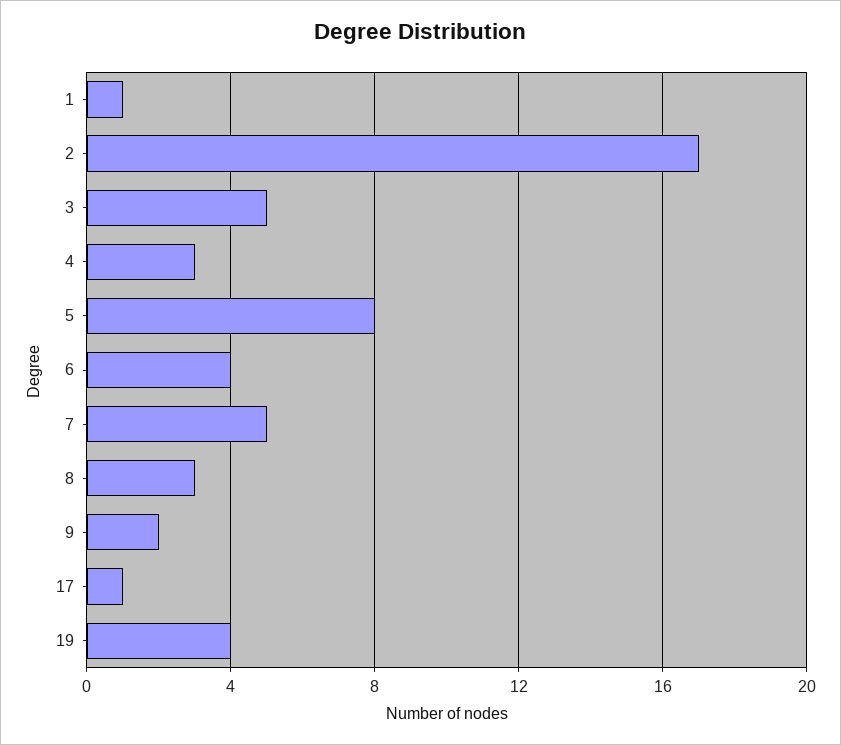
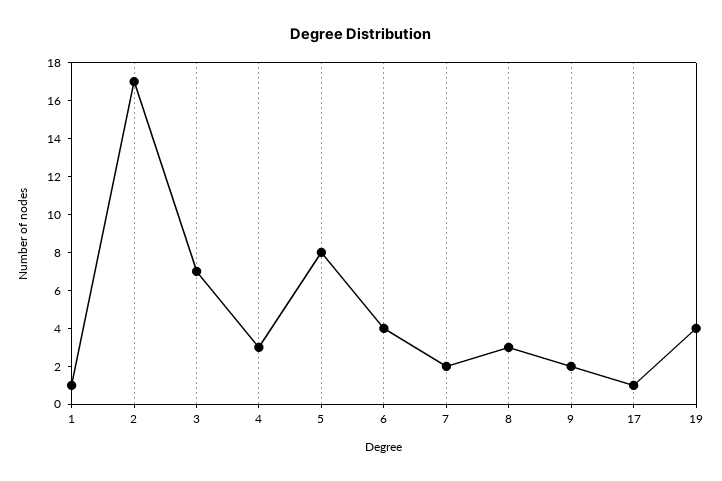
  {
    "1": 1,
    "2": 17,
-   "3": 5,
+   "3": 7,
    "4": 3,
    "5": 8,
    "6": 4,
-   "7": 5,
+   "7": 2,
    "8": 3,
    "9": 2,
    "17": 1,
    "19": 4
  }

